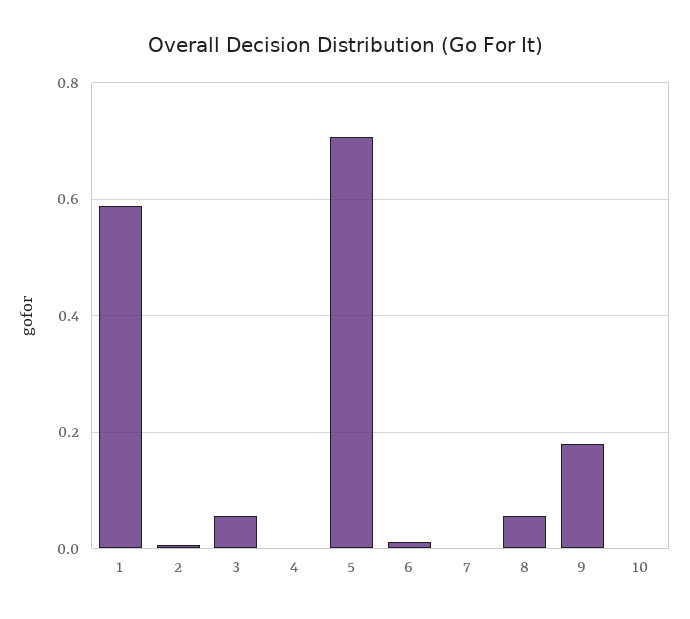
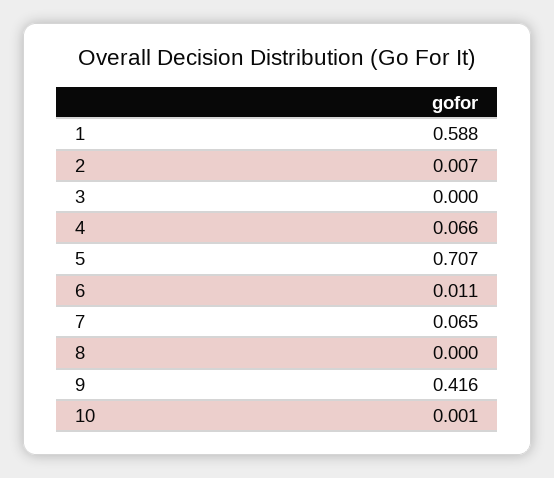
  {
    "1": 0.588,
    "2": 0.007,
-   "3": 0.06,
+   "3": 0,
-   "4": 0,
+   "4": 0.066,
    "5": 0.707,
    "6": 0.011,
-   "7": 0,
+   "7": 0.065,
-   "8": 0.06,
+   "8": 0,
-   "9": 0.18,
+   "9": 0.416,
    "10": 0.001
  }

